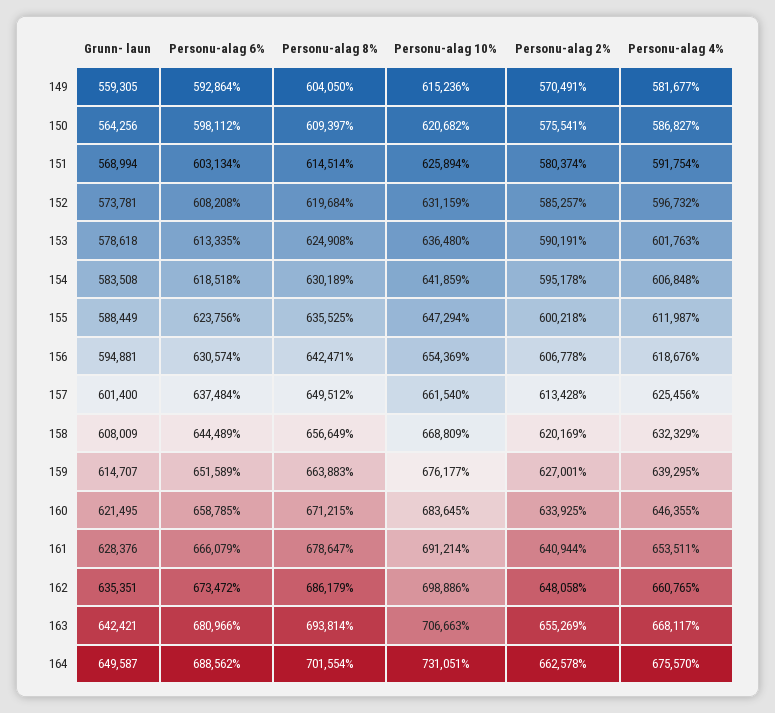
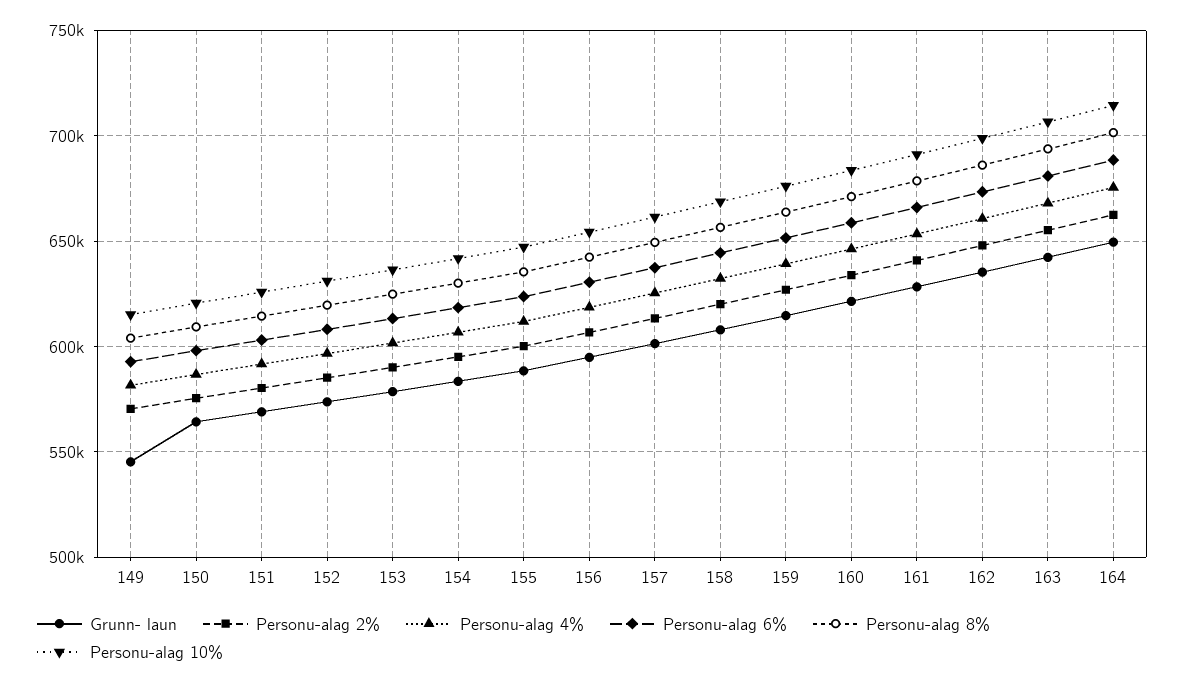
  {
    "Grunn- laun": {
-     "149": 559305,
+     "149": 545000,
      "150": 564256,
      "151": 568994,
      "152": 573781,
      "153": 578618,
      "154": 583508,
      "155": 588449,
      "156": 594881,
      "157": 601400,
      "158": 608009,
      "159": 614707,
      "160": 621495,
      "161": 628376,
      "162": 635351,
      "163": 642421,
      "164": 649587
    },
    "Personu-alag 6%": {
      "149": 592864,
      "150": 598112,
      "151": 603134,
      "152": 608208,
      "153": 613335,
      "154": 618518,
      "155": 623756,
      "156": 630574,
      "157": 637484,
      "158": 644489,
      "159": 651589,
      "160": 658785,
      "161": 666079,
      "162": 673472,
      "163": 680966,
      "164": 688562
    },
    "Personu-alag 8%": {
      "149": 604050,
      "150": 609397,
      "151": 614514,
      "152": 619684,
      "153": 624908,
      "154": 630189,
      "155": 635525,
      "156": 642471,
      "157": 649512,
      "158": 656649,
      "159": 663883,
      "160": 671215,
      "161": 678647,
      "162": 686179,
      "163": 693814,
      "164": 701554
    },
    "Personu-alag 10%": {
      "149": 615236,
      "150": 620682,
      "151": 625894,
      "152": 631159,
      "153": 636480,
      "154": 641859,
      "155": 647294,
      "156": 654369,
      "157": 661540,
      "158": 668809,
      "159": 676177,
      "160": 683645,
      "161": 691214,
      "162": 698886,
      "163": 706663,
-     "164": 731051
+     "164": 715000
    },
    "Personu-alag 2%": {
      "149": 570491,
      "150": 575541,
      "151": 580374,
      "152": 585257,
      "153": 590191,
      "154": 595178,
      "155": 600218,
      "156": 606778,
      "157": 613428,
      "158": 620169,
      "159": 627001,
      "160": 633925,
      "161": 640944,
      "162": 648058,
      "163": 655269,
      "164": 662578
    },
    "Personu-alag 4%": {
      "149": 581677,
      "150": 586827,
      "151": 591754,
      "152": 596732,
      "153": 601763,
      "154": 606848,
      "155": 611987,
      "156": 618676,
      "157": 625456,
      "158": 632329,
      "159": 639295,
      "160": 646355,
      "161": 653511,
      "162": 660765,
      "163": 668117,
      "164": 675570
    }
  }

